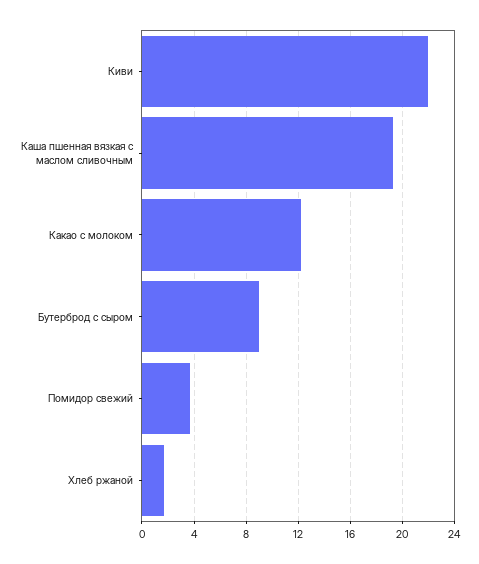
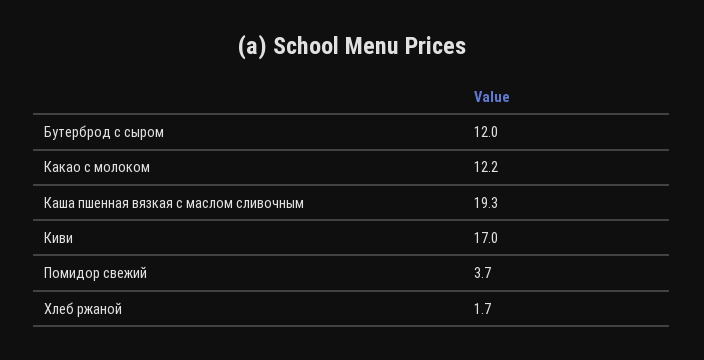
  {
-   "Киви": 22,
+   "Киви": 17,
    "Каша пшенная вязкая с маслом сливочным": 19.3,
    "Какао с молоком": 12.2,
-   "Бутерброд с сыром": 9,
+   "Бутерброд с сыром": 12,
    "Помидор свежий": 3.7,
    "Хлеб ржаной": 1.7
  }

